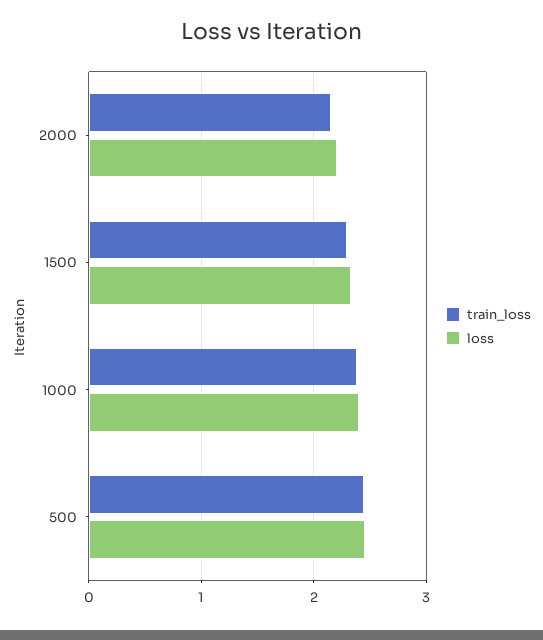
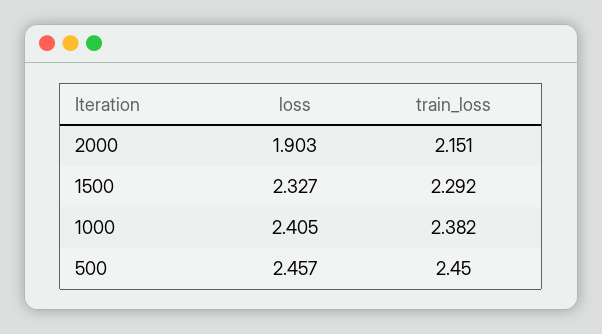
  {
    "train_loss": {
      "2000": 2.151,
      "1500": 2.292,
      "1000": 2.382,
      "500": 2.45
    },
    "loss": {
-     "2000": 2.2,
+     "2000": 1.903,
      "1500": 2.327,
      "1000": 2.405,
      "500": 2.457
    }
  }

